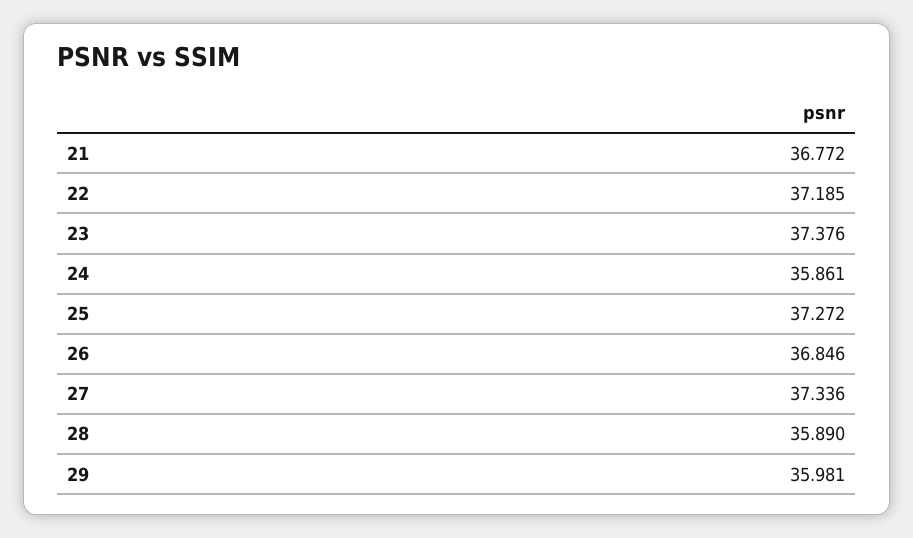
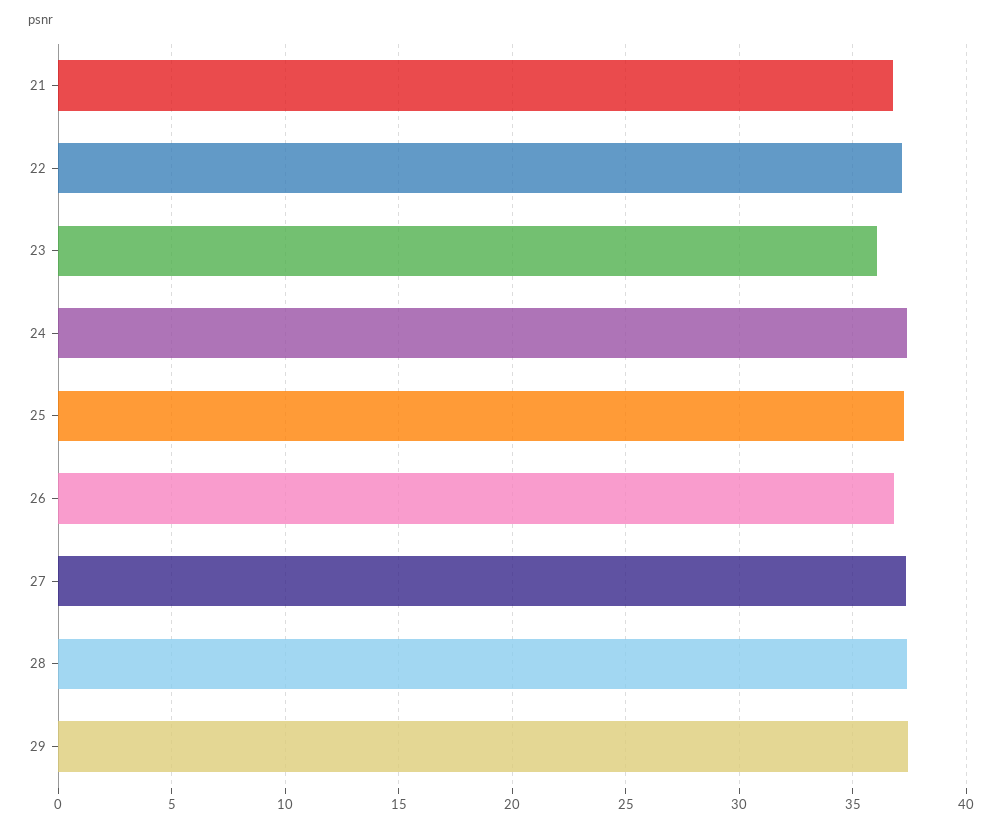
  {
    "21": 36.772,
    "22": 37.185,
-   "23": 37.376,
+   "23": 36,
-   "24": 35.861,
+   "24": 37.5,
    "25": 37.272,
    "26": 36.846,
    "27": 37.336,
-   "28": 35.89,
+   "28": 37.5,
-   "29": 35.981
+   "29": 37.5
  }

